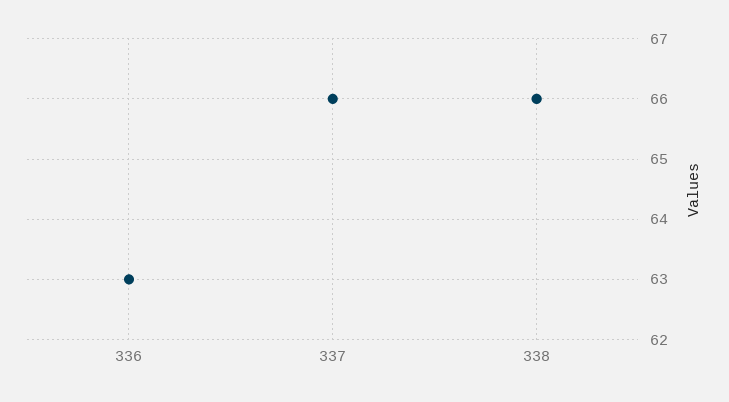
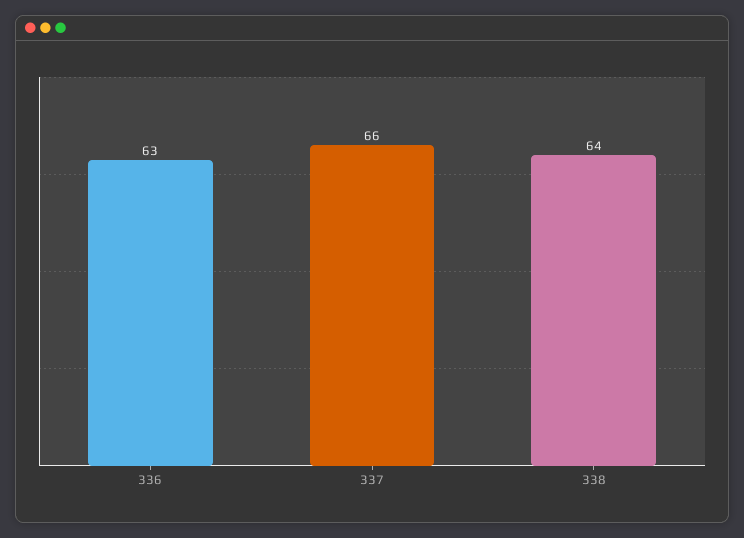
  {
    "336": 63,
    "337": 66,
-   "338": 66
+   "338": 64
  }

